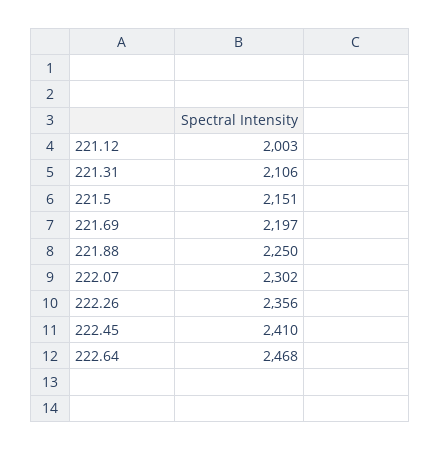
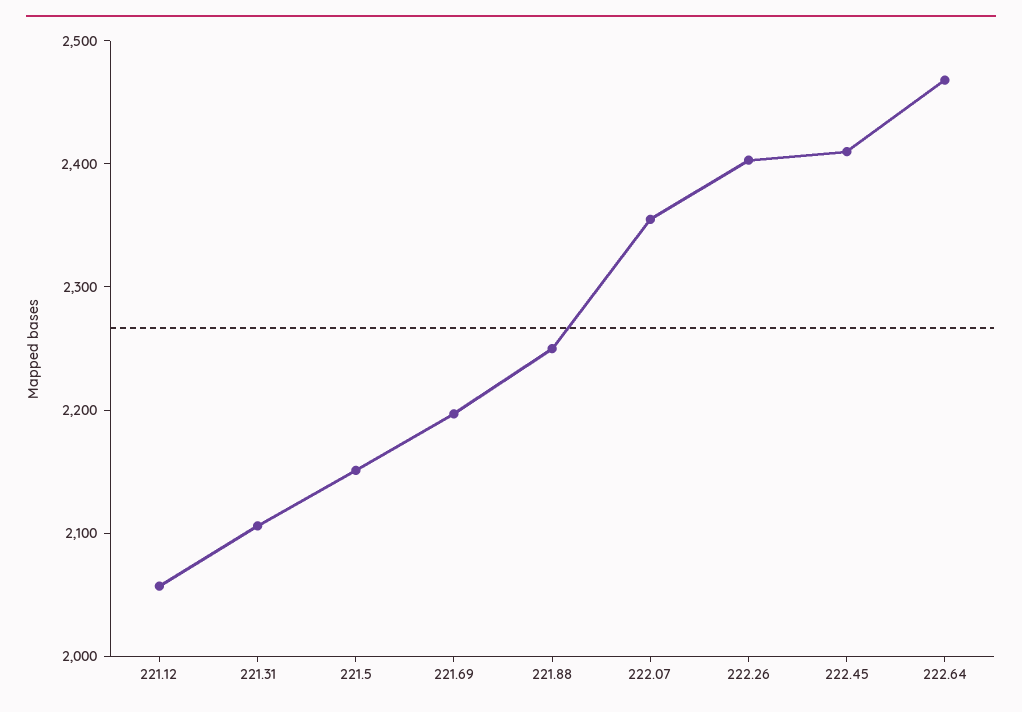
  {
-   "221.12": 2003,
+   "221.12": 2060,
    "221.31": 2106,
    "221.5": 2151,
    "221.69": 2197,
    "221.88": 2250,
-   "222.07": 2302,
+   "222.07": 2360,
-   "222.26": 2356,
+   "222.26": 2400,
    "222.45": 2410,
    "222.64": 2468
  }

